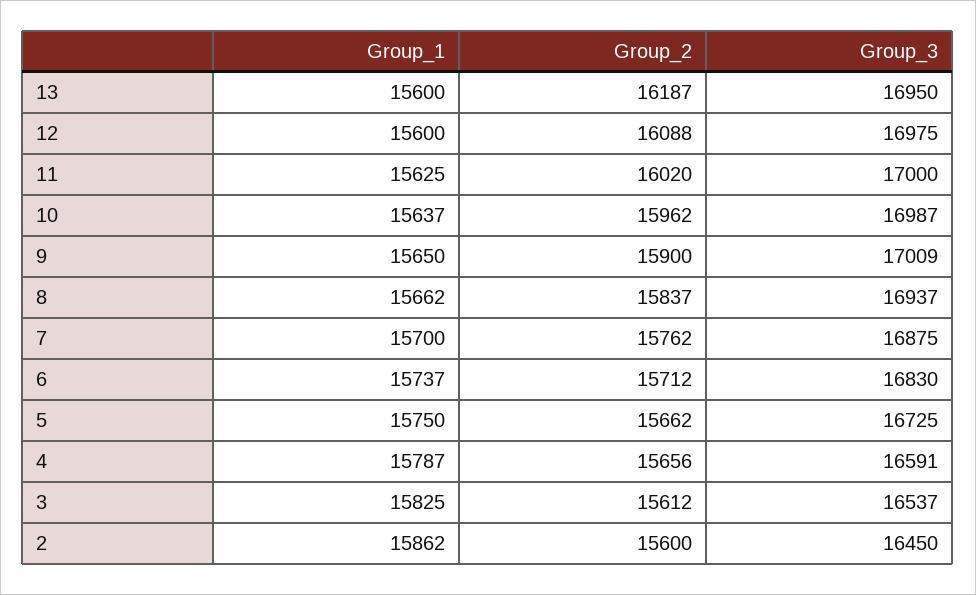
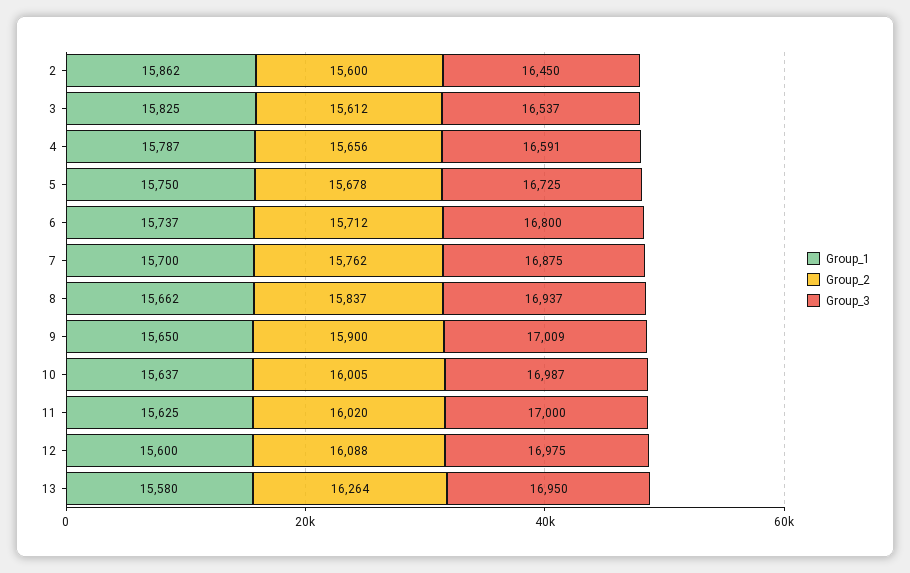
  {
    "Group_1": {
-     "13": 15600,
+     "13": 15580,
      "12": 15600,
      "11": 15625,
      "10": 15637,
      "9": 15650,
      "8": 15662,
      "7": 15700,
      "6": 15737,
      "5": 15750,
      "4": 15787,
      "3": 15825,
      "2": 15862
    },
    "Group_2": {
-     "13": 16187,
+     "13": 16264,
      "12": 16088,
      "11": 16020,
-     "10": 15962,
+     "10": 16005,
      "9": 15900,
      "8": 15837,
      "7": 15762,
      "6": 15712,
-     "5": 15662,
+     "5": 15678,
      "4": 15656,
      "3": 15612,
      "2": 15600
    },
    "Group_3": {
      "13": 16950,
      "12": 16975,
      "11": 17000,
      "10": 16987,
      "9": 17009,
      "8": 16937,
      "7": 16875,
-     "6": 16830,
+     "6": 16800,
      "5": 16725,
      "4": 16591,
      "3": 16537,
      "2": 16450
    }
  }

